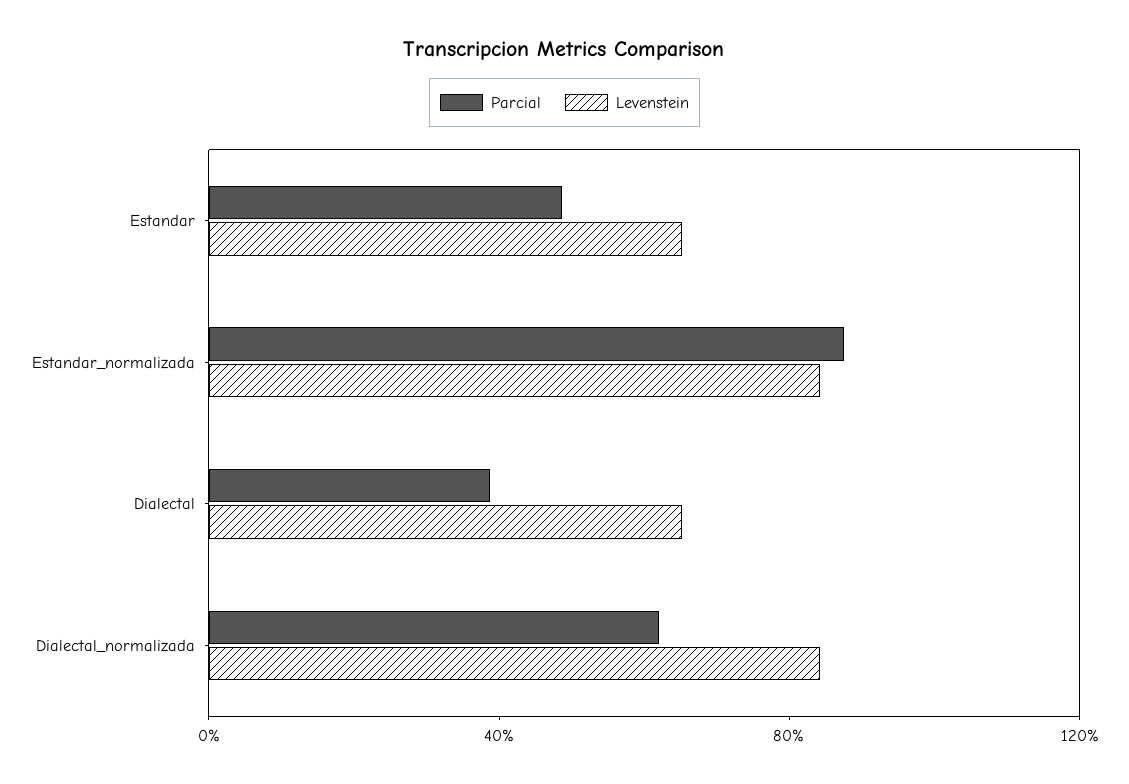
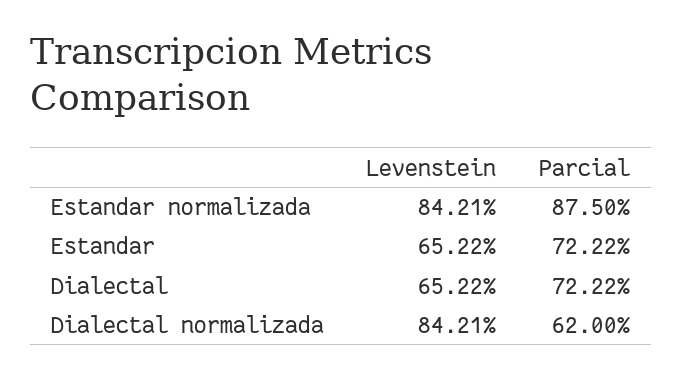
  {
    "Parcial": {
-     "Estandar": 50,
+     "Estandar": 72.22,
      "Estandar_normalizada": 87.5,
-     "Dialectal": 40,
+     "Dialectal": 72.22,
      "Dialectal_normalizada": 62
    },
    "Levenstein": {
      "Estandar": 65.22,
      "Estandar_normalizada": 84.21,
      "Dialectal": 65.22,
      "Dialectal_normalizada": 84.21
    }
  }

